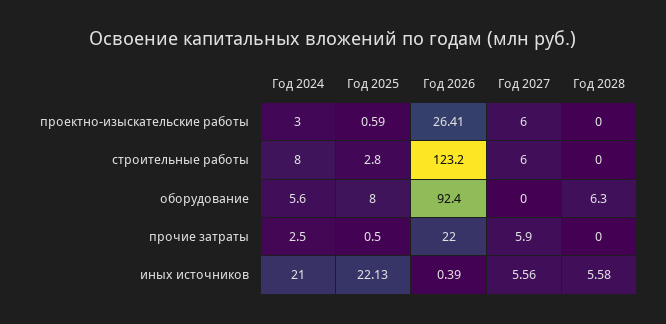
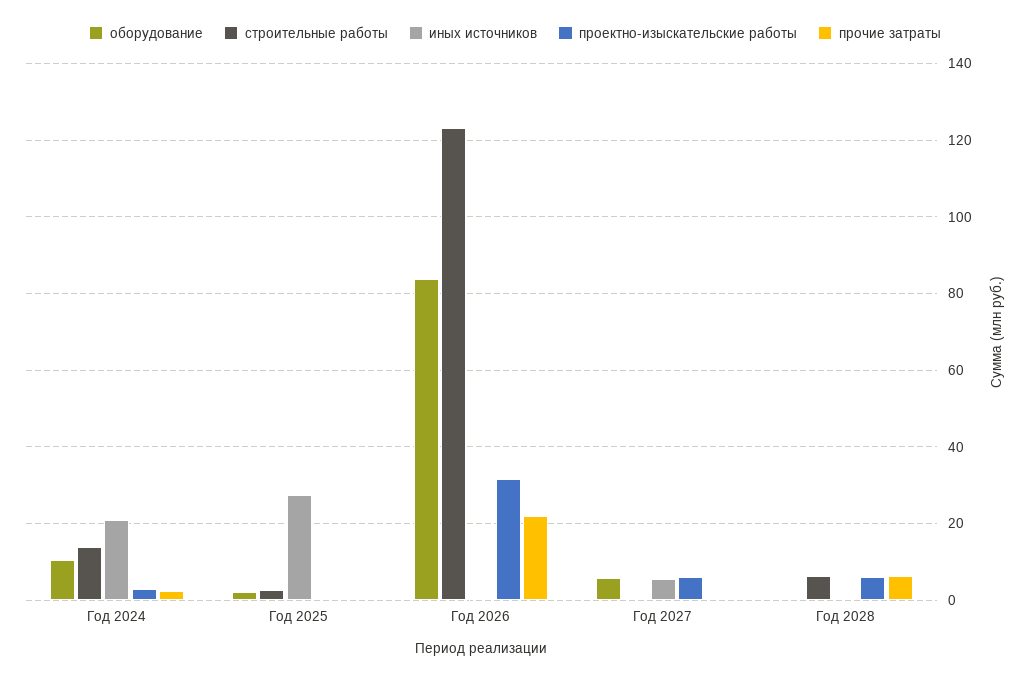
  {
    "проектно-изыскательские работы": {
      "Год 2024": 3,
      "Год 2025": 0.59,
-     "Год 2026": 26.41,
+     "Год 2026": 32,
      "Год 2027": 6,
-     "Год 2028": 0
+     "Год 2028": 6
    },
    "строительные работы": {
-     "Год 2024": 8,
+     "Год 2024": 14,
      "Год 2025": 2.8,
      "Год 2026": 123.2,
-     "Год 2027": 6,
+     "Год 2027": 0,
-     "Год 2028": 0
+     "Год 2028": 6
    },
    "оборудование": {
-     "Год 2024": 5.6,
+     "Год 2024": 10,
-     "Год 2025": 8,
+     "Год 2025": 2,
-     "Год 2026": 92.4,
+     "Год 2026": 84,
-     "Год 2027": 0,
+     "Год 2027": 6,
-     "Год 2028": 6.3
+     "Год 2028": 0
    },
    "прочие затраты": {
      "Год 2024": 2.5,
      "Год 2025": 0.5,
      "Год 2026": 22,
-     "Год 2027": 5.9,
+     "Год 2027": 0,
-     "Год 2028": 0
+     "Год 2028": 6
    },
    "иных источников": {
      "Год 2024": 21,
-     "Год 2025": 22.13,
+     "Год 2025": 28,
      "Год 2026": 0.39,
      "Год 2027": 5.56,
-     "Год 2028": 5.58
+     "Год 2028": 0
    }
  }

